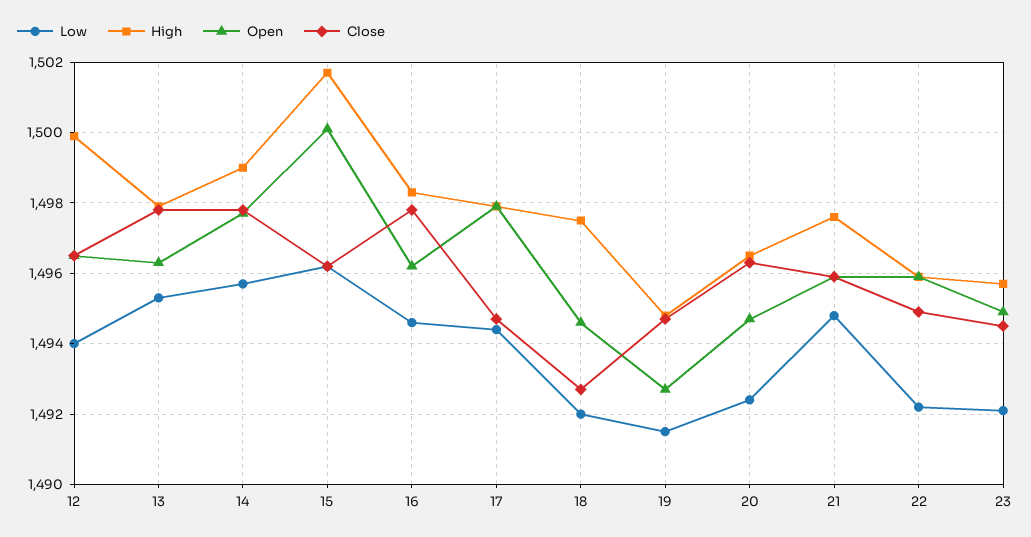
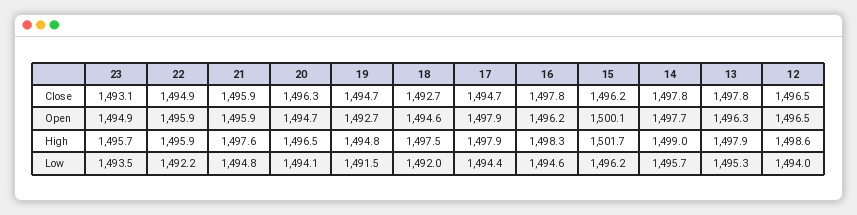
  {
    "Low": {
      "12": 1494,
      "13": 1495.3,
      "14": 1495.7,
      "15": 1496.2,
      "16": 1494.6,
      "17": 1494.4,
      "18": 1492,
      "19": 1491.5,
-     "20": 1492.5,
+     "20": 1494.1,
      "21": 1494.8,
      "22": 1492.2,
-     "23": 1492
+     "23": 1493.5
    },
    "High": {
-     "12": 1500,
+     "12": 1498.6,
      "13": 1497.9,
      "14": 1499,
      "15": 1501.7,
      "16": 1498.3,
      "17": 1497.9,
      "18": 1497.5,
      "19": 1494.8,
      "20": 1496.5,
      "21": 1497.6,
      "22": 1495.9,
      "23": 1495.7
    },
    "Open": {
      "12": 1496.5,
      "13": 1496.3,
      "14": 1497.7,
      "15": 1500.1,
      "16": 1496.2,
      "17": 1497.9,
      "18": 1494.6,
      "19": 1492.7,
      "20": 1494.7,
      "21": 1495.9,
      "22": 1495.9,
      "23": 1494.9
    },
    "Close": {
      "12": 1496.5,
      "13": 1497.8,
      "14": 1497.8,
      "15": 1496.2,
      "16": 1497.8,
      "17": 1494.7,
      "18": 1492.7,
      "19": 1494.7,
      "20": 1496.3,
      "21": 1495.9,
      "22": 1494.9,
-     "23": 1494.5
+     "23": 1493.1
    }
  }

